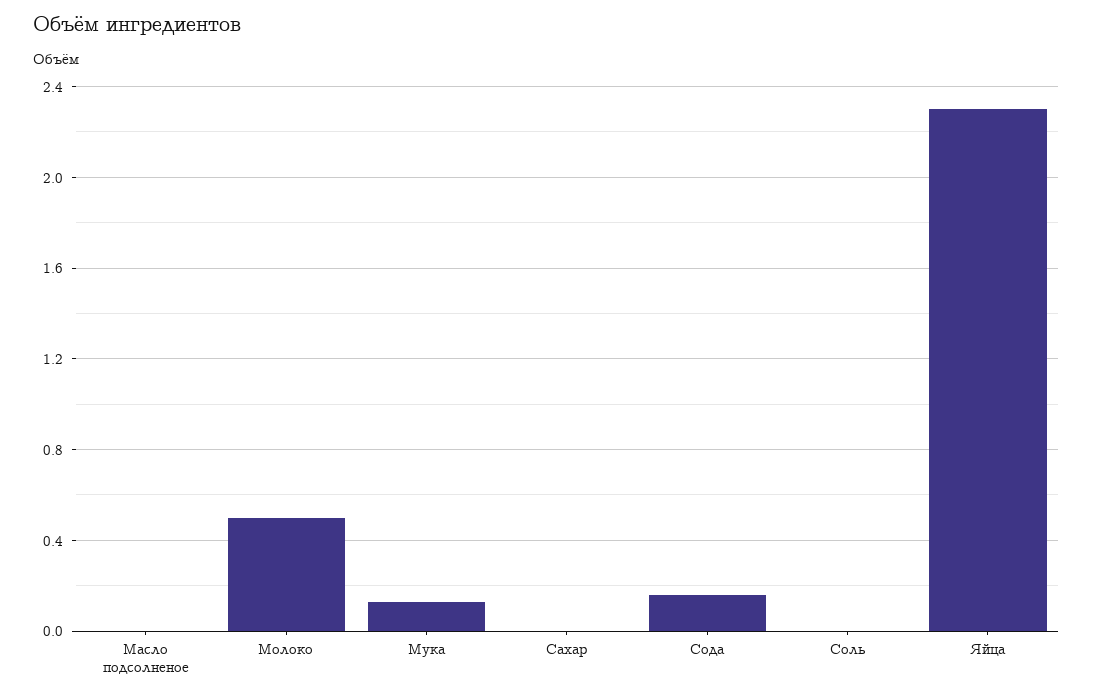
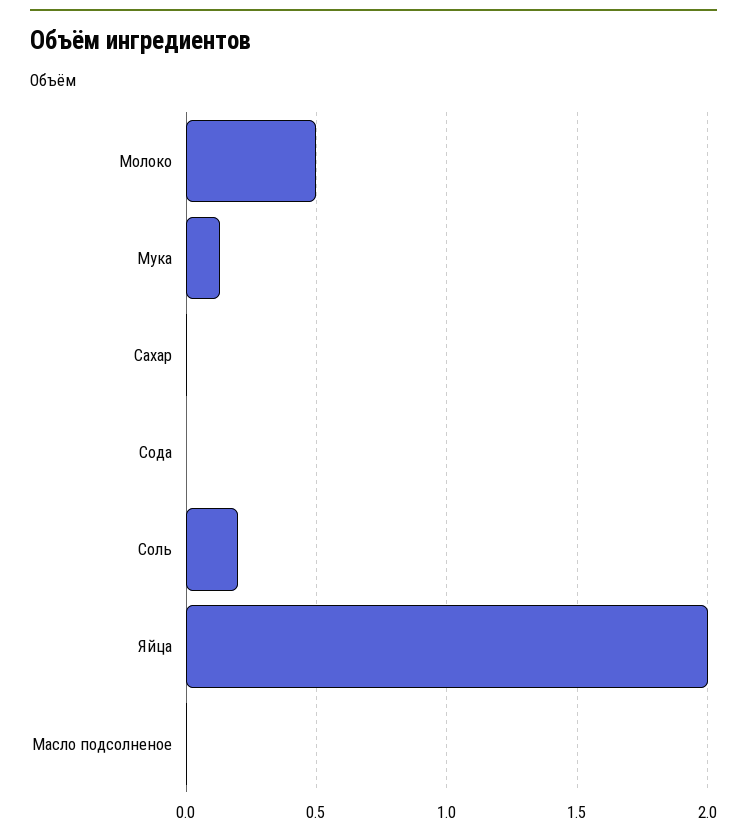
  {
    "Масло подсолненое": 0,
    "Молоко": 0.5,
    "Мука": 0.15,
    "Сахар": 0,
-   "Сода": 0.15,
+   "Сода": 0,
-   "Соль": 0,
+   "Соль": 0.2,
-   "Яйца": 2.3
+   "Яйца": 2
  }

